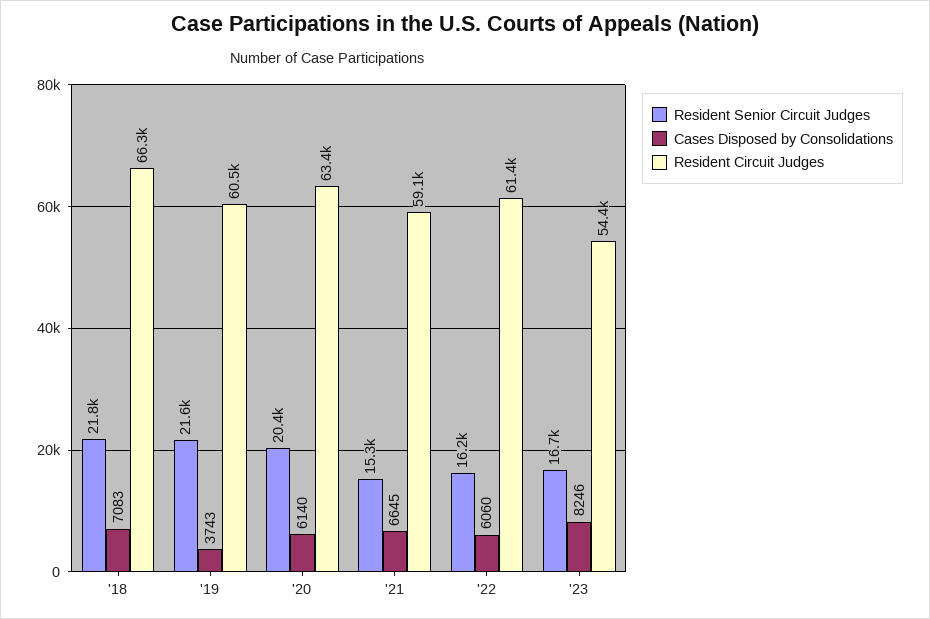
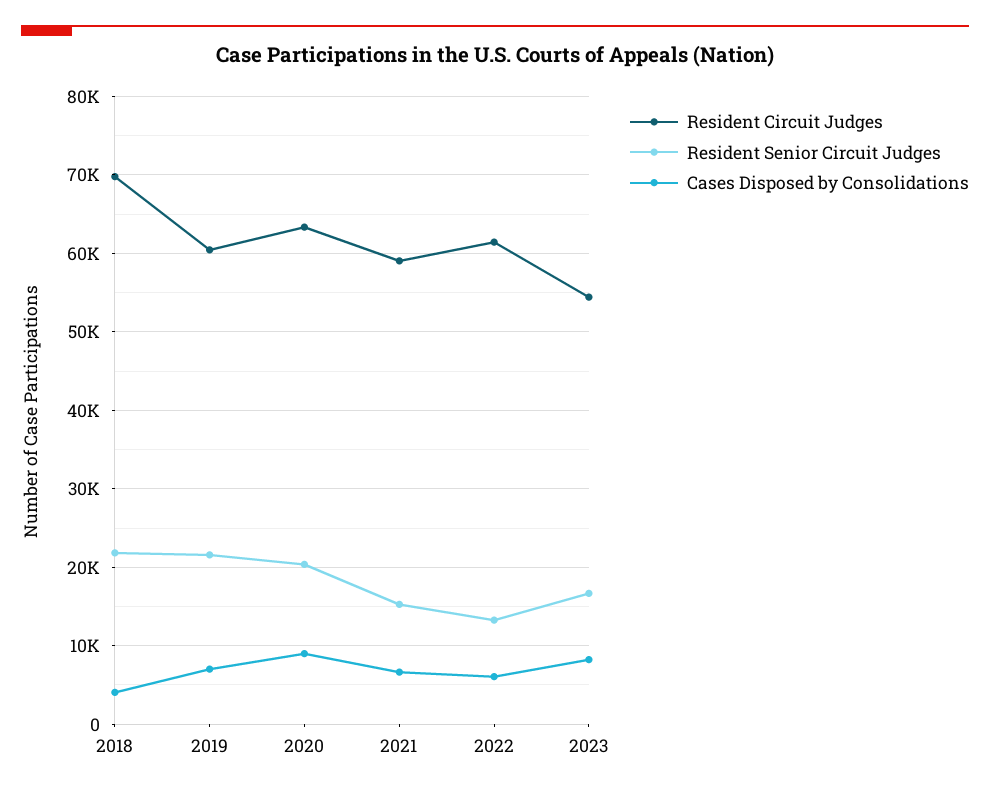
  {
    "Resident Senior Circuit Judges": {
      "'18": 21800,
      "'19": 21600,
      "'20": 20400,
      "'21": 15300,
-     "'22": 16200,
+     "'22": 13000,
      "'23": 16700
    },
    "Cases Disposed by Consolidations": {
-     "'18": 7083,
+     "'18": 4000,
-     "'19": 3743,
+     "'19": 7000,
-     "'20": 6140,
+     "'20": 9000,
      "'21": 6645,
      "'22": 6060,
      "'23": 8246
    },
    "Resident Circuit Judges": {
-     "'18": 66300,
+     "'18": 70000,
      "'19": 60500,
      "'20": 63400,
      "'21": 59100,
      "'22": 61400,
      "'23": 54400
    }
  }

